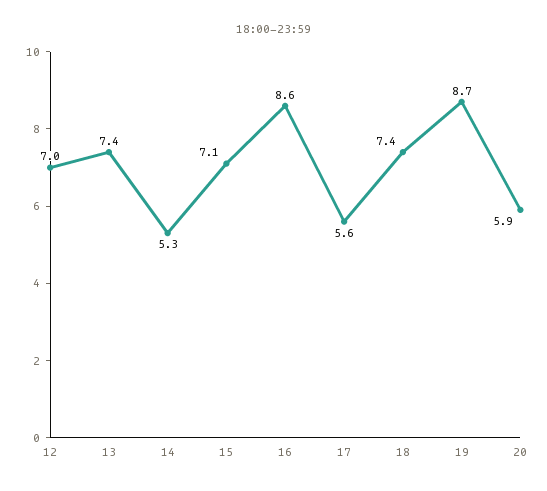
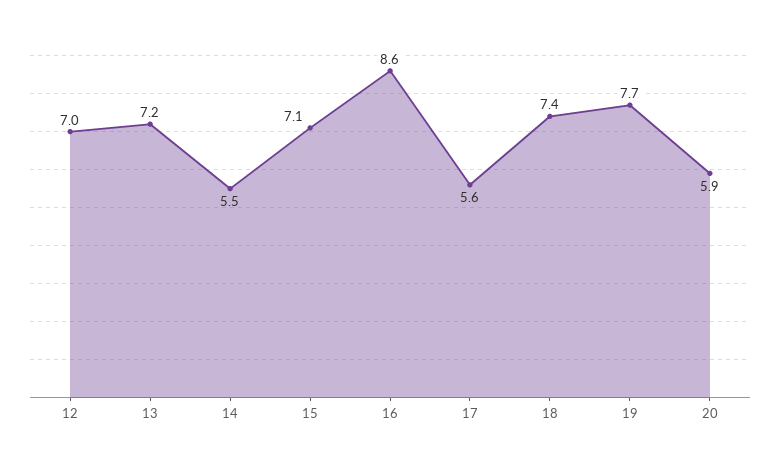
  {
    "12": 7,
-   "13": 7.4,
+   "13": 7.2,
-   "14": 5.3,
+   "14": 5.5,
    "15": 7.1,
    "16": 8.6,
    "17": 5.6,
    "18": 7.4,
-   "19": 8.7,
+   "19": 7.7,
    "20": 5.9
  }

